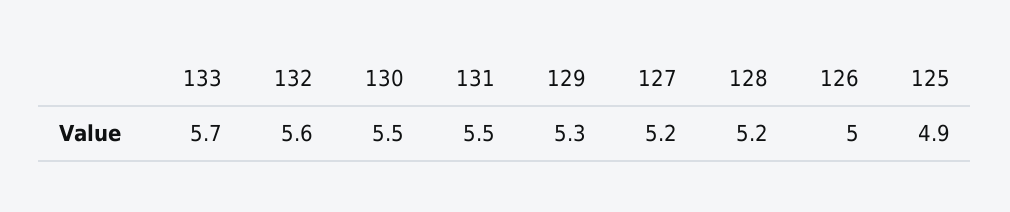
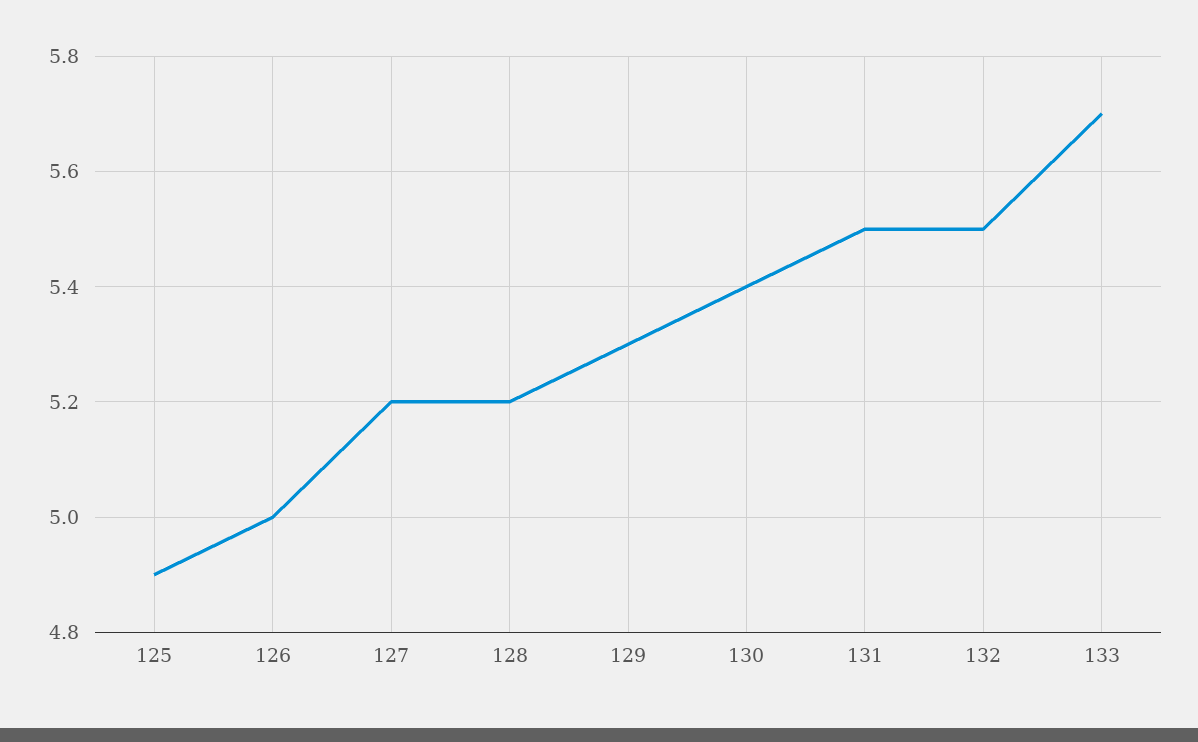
  {
    "133": 5.7,
-   "132": 5.6,
+   "132": 5.5,
-   "130": 5.5,
+   "130": 5.4,
    "131": 5.5,
    "129": 5.3,
    "127": 5.2,
    "128": 5.2,
    "126": 5,
    "125": 4.9
  }

